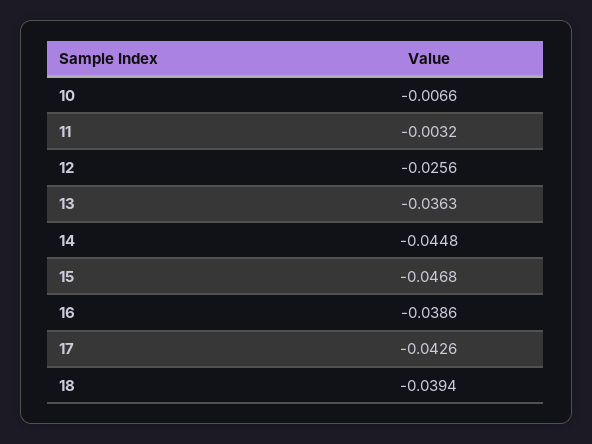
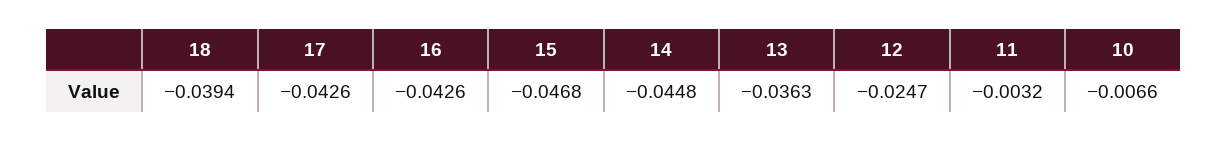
  {
    "10": -0.0066,
    "11": -0.0032,
-   "12": -0.0256,
+   "12": -0.0247,
    "13": -0.0363,
    "14": -0.0448,
    "15": -0.0468,
-   "16": -0.0386,
+   "16": -0.0426,
    "17": -0.0426,
    "18": -0.0394
  }

